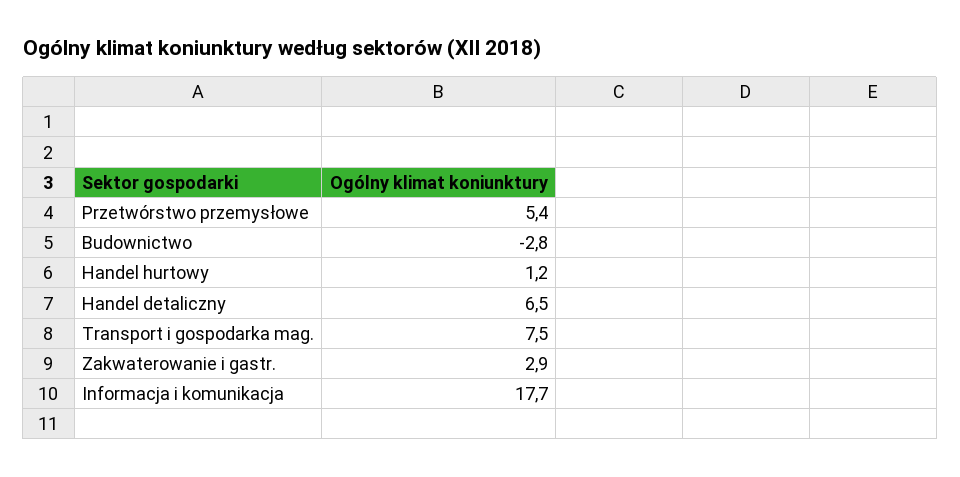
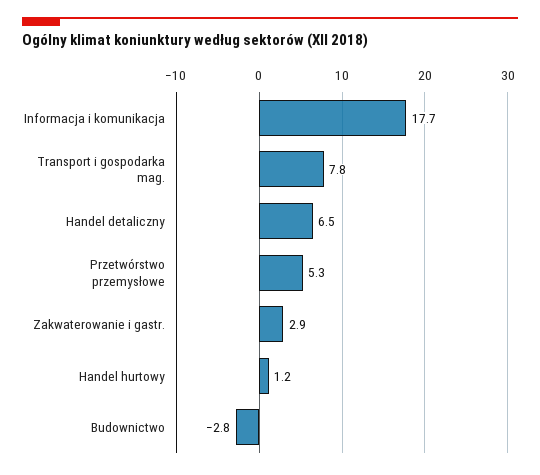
  {
-   "Przetwórstwo przemysłowe": 5.4,
+   "Przetwórstwo przemysłowe": 5.3,
    "Budownictwo": -2.8,
    "Handel hurtowy": 1.2,
    "Handel detaliczny": 6.5,
-   "Transport i gospodarka mag.": 7.5,
+   "Transport i gospodarka mag.": 7.8,
    "Zakwaterowanie i gastr.": 2.9,
    "Informacja i komunikacja": 17.7
  }

